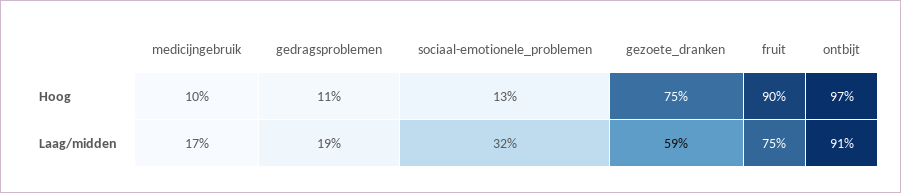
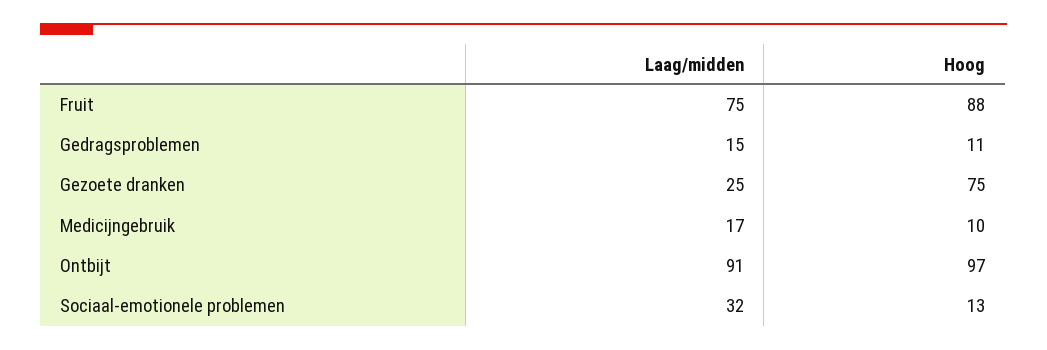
  {
    "medicijngebruik": {
      "Hoog": 10,
      "Laag/midden": 17
    },
    "gedragsproblemen": {
      "Hoog": 11,
-     "Laag/midden": 19
+     "Laag/midden": 15
    },
    "sociaal-emotionele_problemen": {
      "Hoog": 13,
      "Laag/midden": 32
    },
    "gezoete_dranken": {
      "Hoog": 75,
-     "Laag/midden": 59
+     "Laag/midden": 25
    },
    "fruit": {
-     "Hoog": 90,
+     "Hoog": 88,
      "Laag/midden": 75
    },
    "ontbijt": {
      "Hoog": 97,
      "Laag/midden": 91
    }
  }

